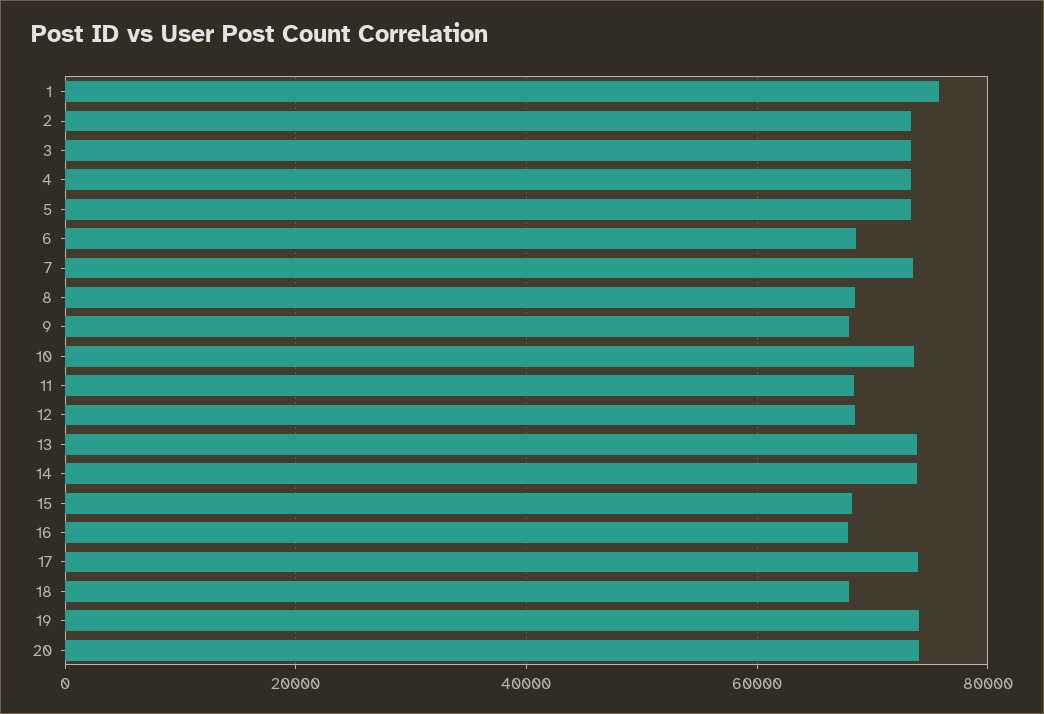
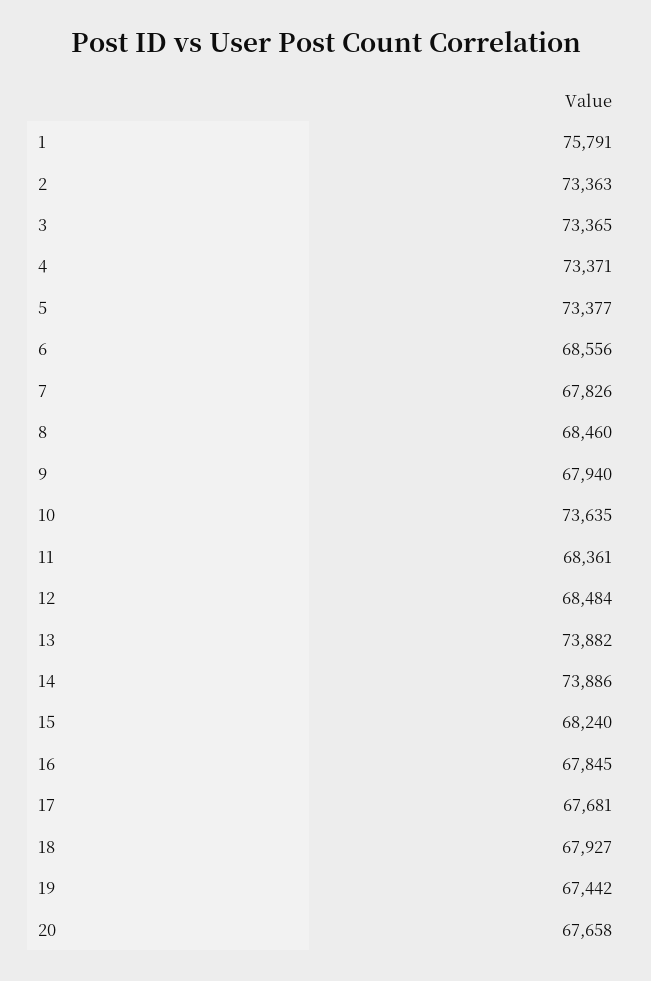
  {
    "1": 75791,
    "2": 73363,
    "3": 73365,
    "4": 73371,
    "5": 73377,
    "6": 68556,
-   "7": 74000,
+   "7": 67826,
    "8": 68460,
    "9": 67940,
    "10": 73635,
    "11": 68361,
    "12": 68484,
    "13": 73882,
    "14": 73886,
    "15": 68240,
    "16": 67845,
-   "17": 74000,
+   "17": 67681,
    "18": 67927,
-   "19": 74000,
+   "19": 67442,
-   "20": 74000
+   "20": 67658
  }

